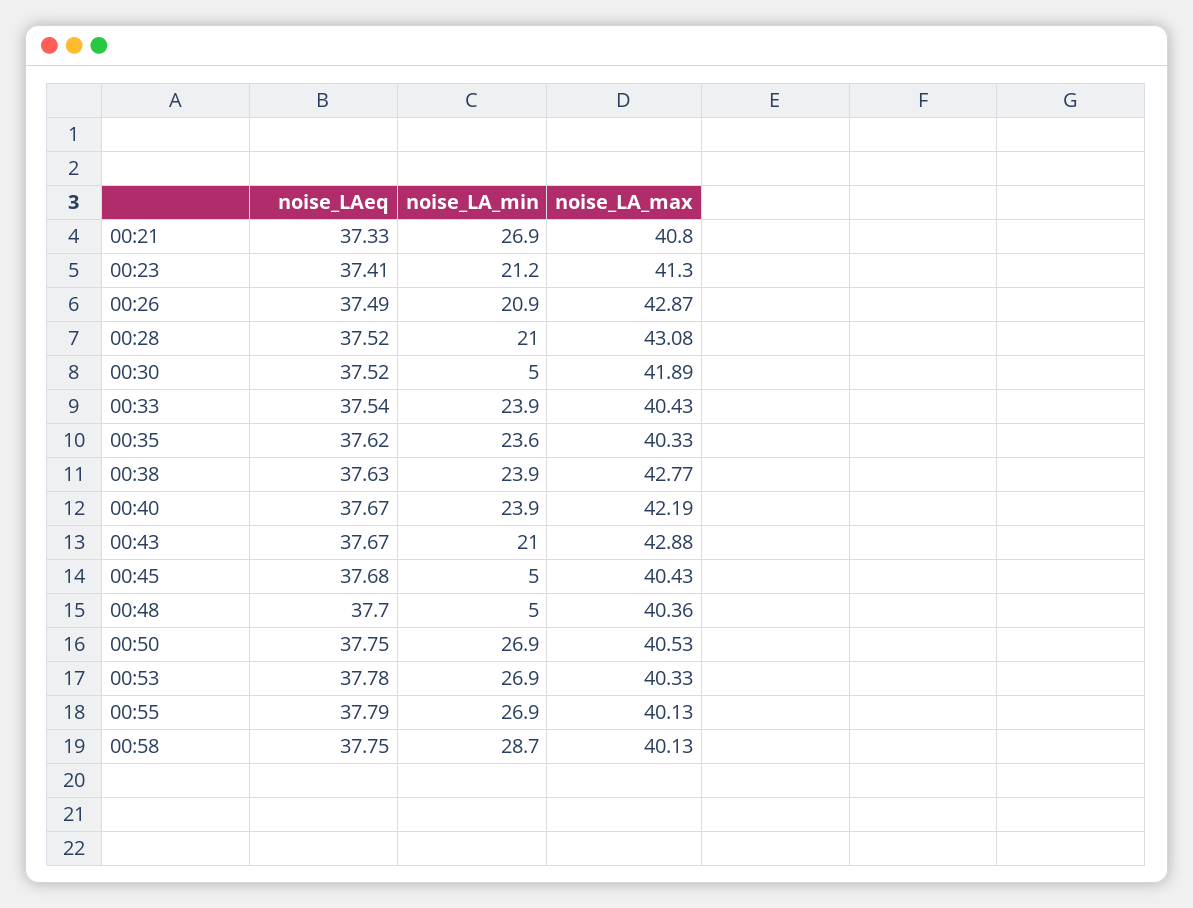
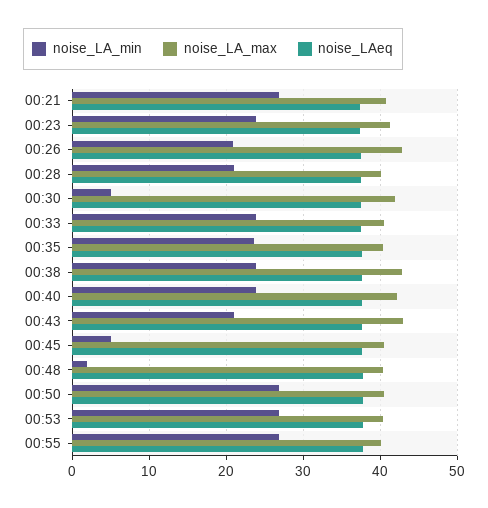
  {
    "noise_LAeq": {
      "00:21": 37.33,
      "00:23": 37.41,
      "00:26": 37.49,
      "00:28": 37.52,
      "00:30": 37.52,
      "00:33": 37.54,
      "00:35": 37.62,
      "00:38": 37.63,
      "00:40": 37.67,
      "00:43": 37.67,
      "00:45": 37.68,
      "00:48": 37.7,
      "00:50": 37.75,
      "00:53": 37.78,
-     "00:55": 37.79,
+     "00:55": 37.79
-     "00:58": 37.75
    },
    "noise_LA_min": {
      "00:21": 26.9,
-     "00:23": 21.2,
+     "00:23": 24,
      "00:26": 20.9,
      "00:28": 21,
      "00:30": 5,
      "00:33": 23.9,
      "00:35": 23.6,
      "00:38": 23.9,
      "00:40": 23.9,
      "00:43": 21,
      "00:45": 5,
-     "00:48": 5,
+     "00:48": 2,
      "00:50": 26.9,
      "00:53": 26.9,
-     "00:55": 26.9,
+     "00:55": 26.9
-     "00:58": 28.7
    },
    "noise_LA_max": {
      "00:21": 40.8,
      "00:23": 41.3,
      "00:26": 42.87,
-     "00:28": 43.08,
+     "00:28": 40,
      "00:30": 41.89,
      "00:33": 40.43,
      "00:35": 40.33,
      "00:38": 42.77,
      "00:40": 42.19,
      "00:43": 42.88,
      "00:45": 40.43,
      "00:48": 40.36,
      "00:50": 40.53,
      "00:53": 40.33,
-     "00:55": 40.13,
+     "00:55": 40.13
-     "00:58": 40.13
    }
  }

